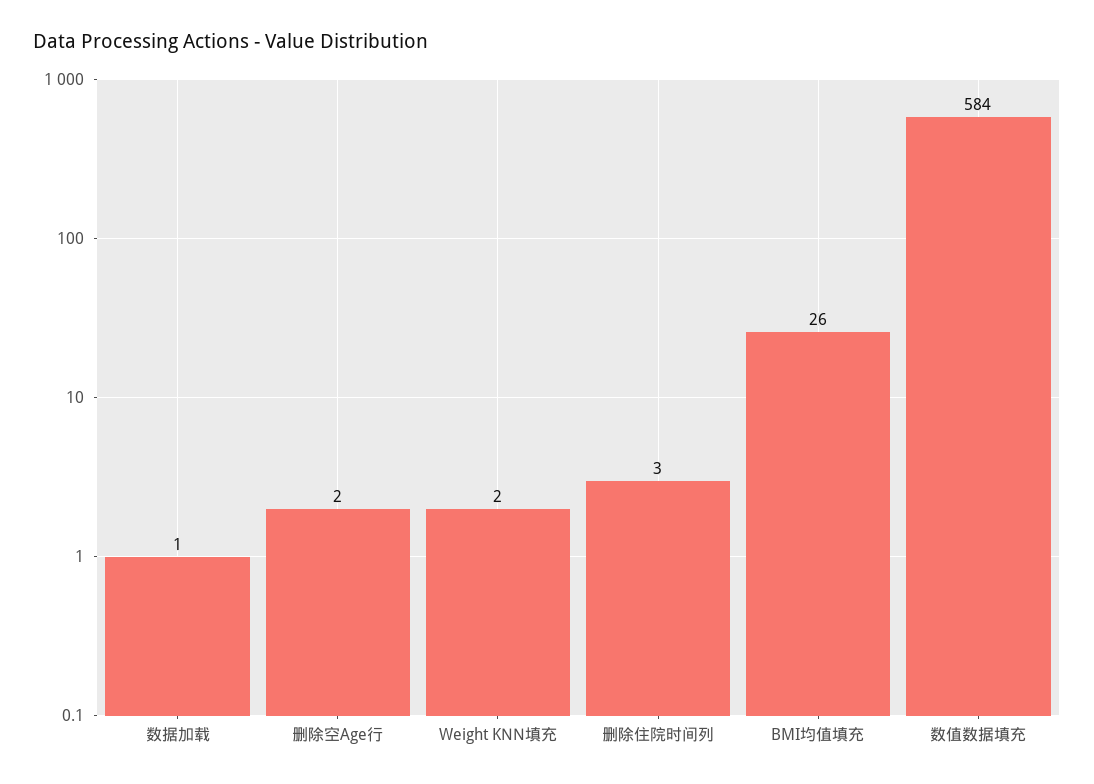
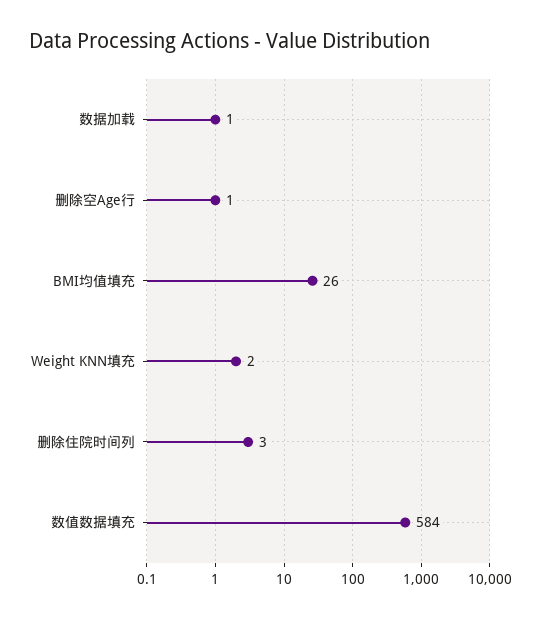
  {
    "数据加载": 1,
-   "删除空Age行": 2,
+   "删除空Age行": 1,
    "Weight KNN填充": 2,
    "删除住院时间列": 3,
    "BMI均值填充": 26,
    "数值数据填充": 584
  }

